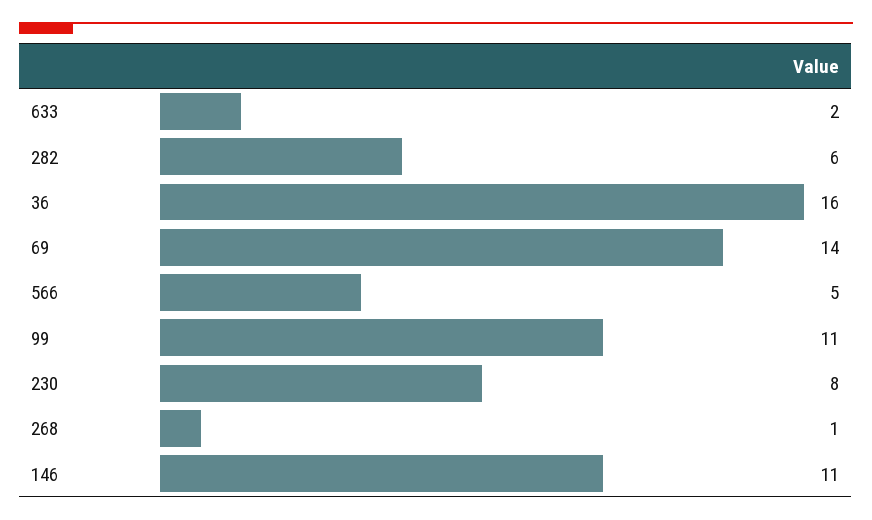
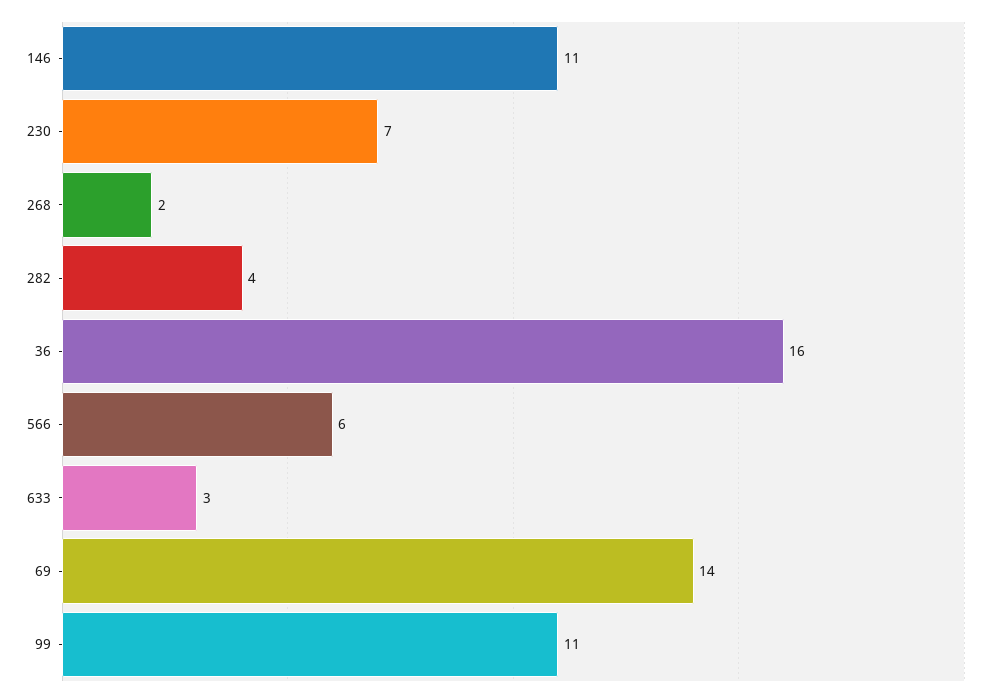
  {
-   "633": 2,
+   "633": 3,
-   "282": 6,
+   "282": 4,
    "36": 16,
    "69": 14,
-   "566": 5,
+   "566": 6,
    "99": 11,
-   "230": 8,
+   "230": 7,
-   "268": 1,
+   "268": 2,
    "146": 11
  }

